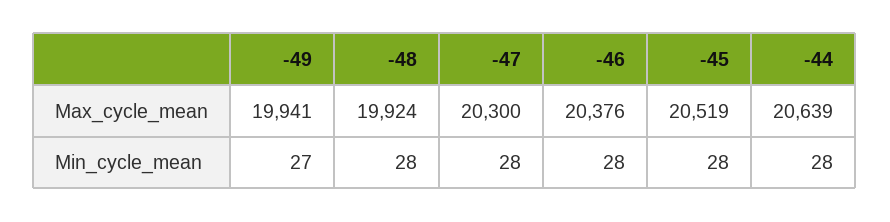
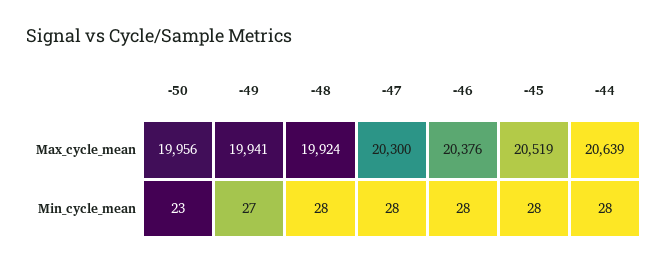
  {
    "-49": {
      "Max_cycle_mean": 19941,
      "Min_cycle_mean": 27
    },
    "-48": {
      "Max_cycle_mean": 19924,
      "Min_cycle_mean": 28
    },
    "-47": {
      "Max_cycle_mean": 20300,
      "Min_cycle_mean": 28
    },
    "-46": {
      "Max_cycle_mean": 20376,
      "Min_cycle_mean": 28
    },
    "-45": {
      "Max_cycle_mean": 20519,
      "Min_cycle_mean": 28
    },
    "-44": {
      "Max_cycle_mean": 20639,
      "Min_cycle_mean": 28
-   }
+   },
+   "-50": {
+     "Max_cycle_mean": 19956,
+     "Min_cycle_mean": 23
+   }
  }

